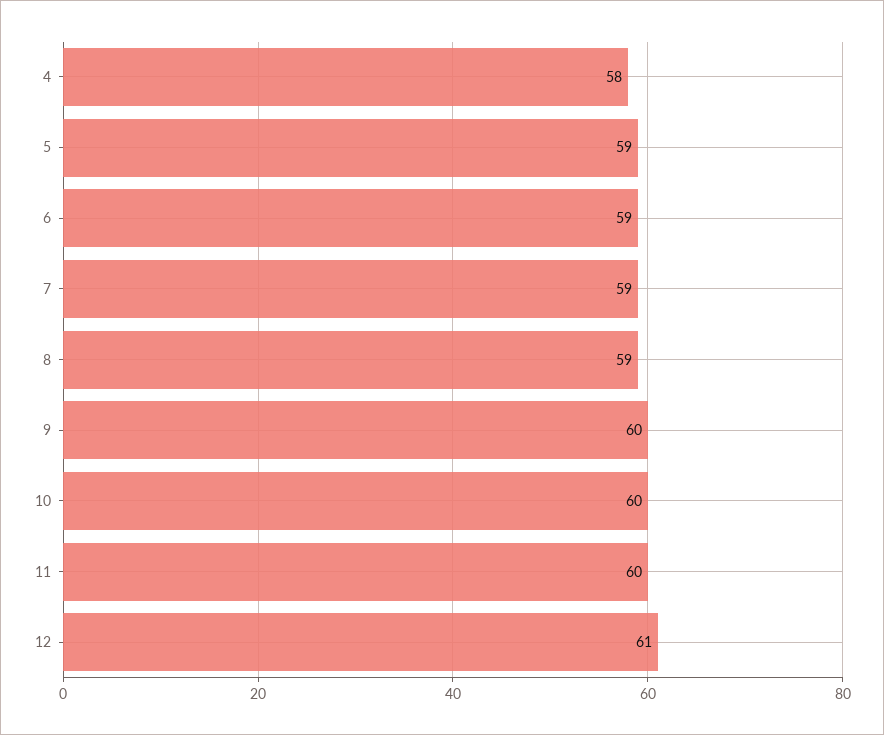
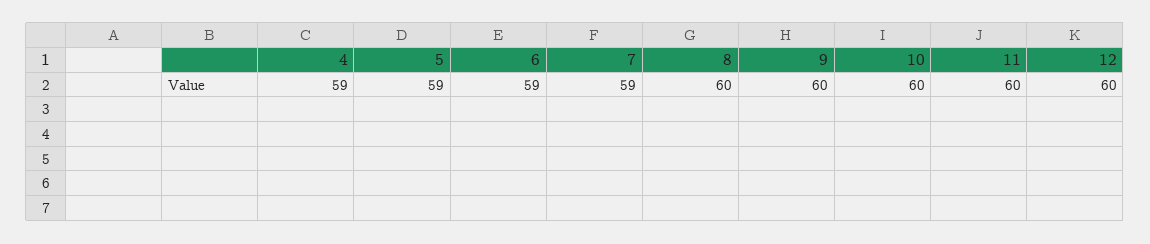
  {
-   "4": 58,
+   "4": 59,
    "5": 59,
    "6": 59,
    "7": 59,
-   "8": 59,
+   "8": 60,
    "9": 60,
    "10": 60,
    "11": 60,
-   "12": 61
+   "12": 60
  }

